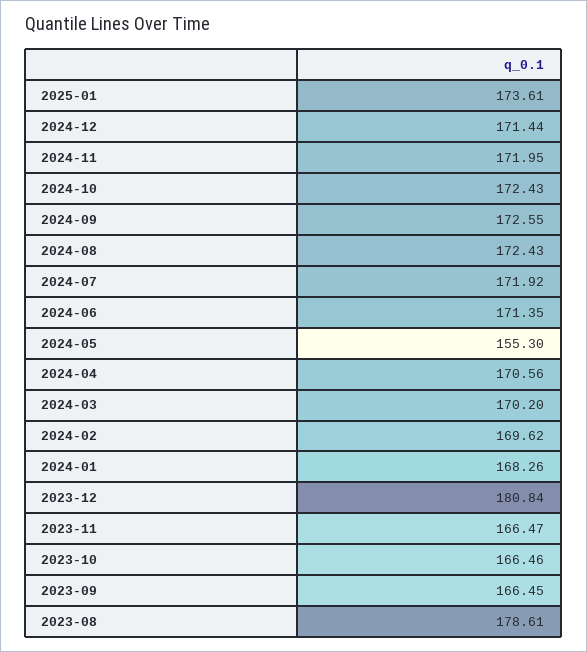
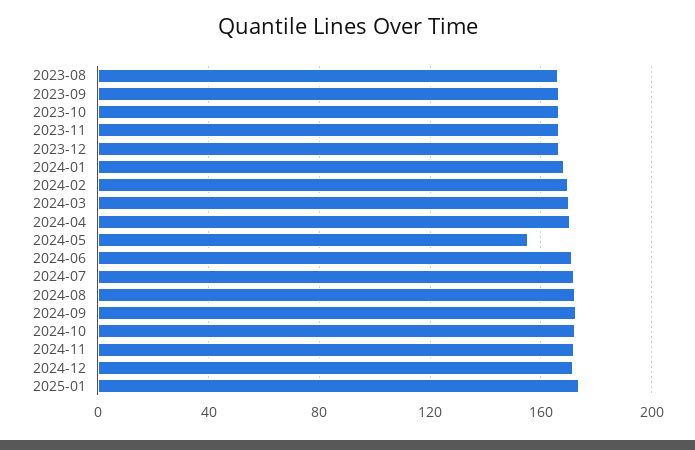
  {
    "2025-01": 173.61,
    "2024-12": 171.44,
    "2024-11": 171.95,
    "2024-10": 172.43,
    "2024-09": 172.55,
    "2024-08": 172.43,
    "2024-07": 171.92,
    "2024-06": 171.35,
    "2024-05": 155.3,
    "2024-04": 170.56,
    "2024-03": 170.2,
    "2024-02": 169.62,
    "2024-01": 168.26,
-   "2023-12": 180.84,
+   "2023-12": 165,
    "2023-11": 166.47,
    "2023-10": 166.46,
    "2023-09": 166.45,
-   "2023-08": 178.61
+   "2023-08": 165
  }

